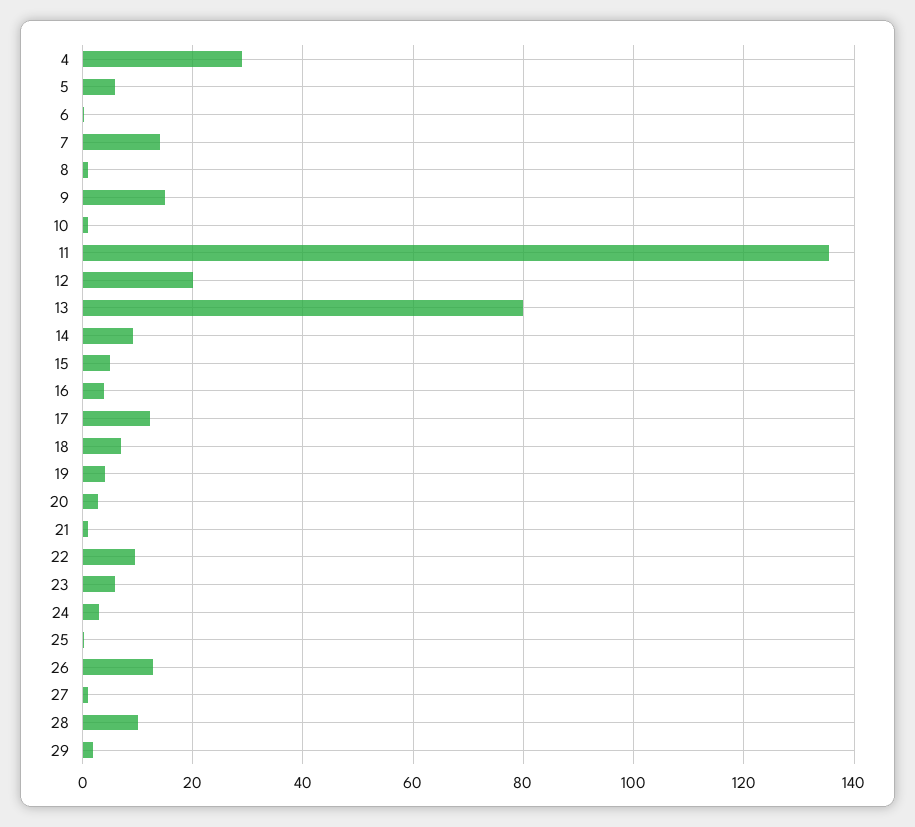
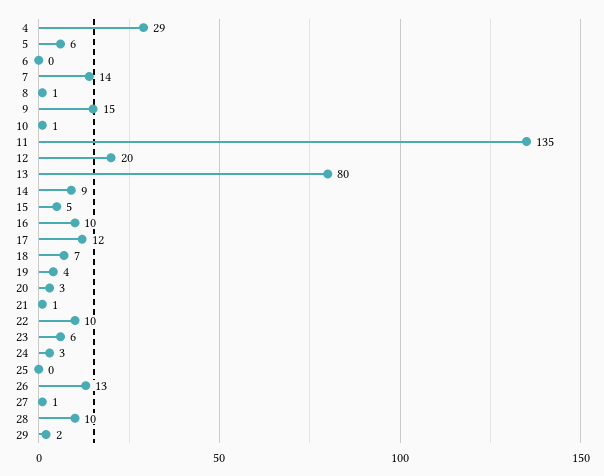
  {
    "4": 29,
    "5": 6,
    "6": 0,
    "7": 14,
    "8": 1,
    "9": 15,
    "10": 1,
    "11": 135,
    "12": 20,
    "13": 80,
    "14": 9,
    "15": 5,
-   "16": 4,
+   "16": 10,
    "17": 12,
    "18": 7,
    "19": 4,
    "20": 3,
    "21": 1,
    "22": 10,
    "23": 6,
    "24": 3,
    "25": 0,
    "26": 13,
    "27": 1,
    "28": 10,
    "29": 2
  }

